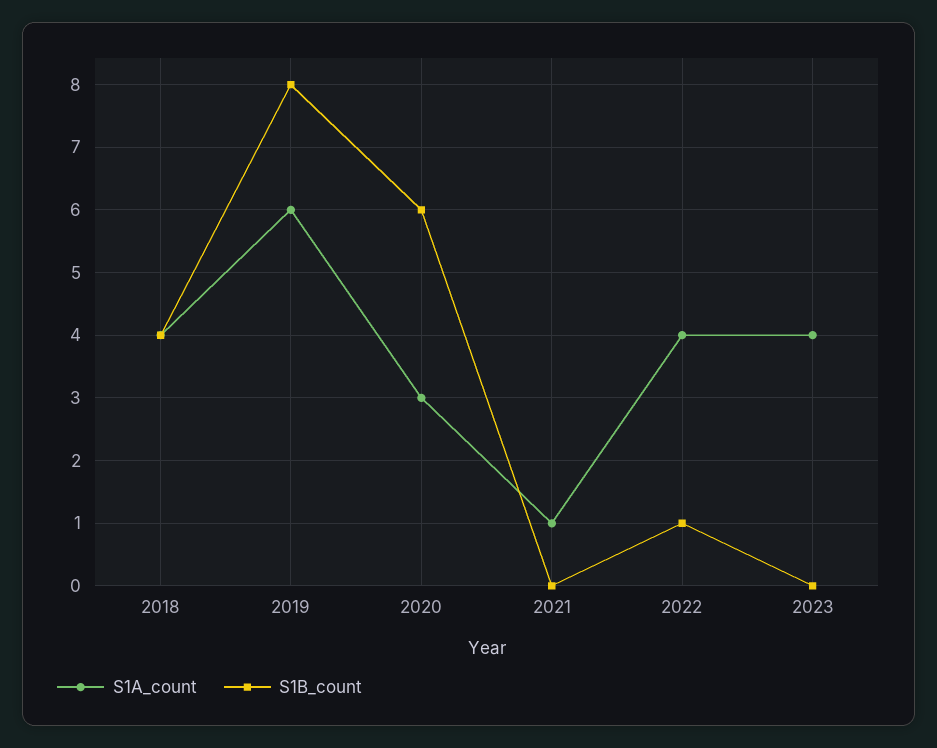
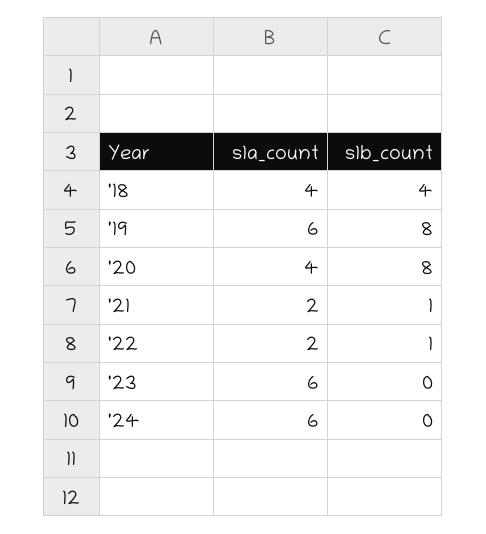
  {
    "S1A_count": {
      "2018": 4,
      "2019": 6,
-     "2020": 3,
+     "2020": 4,
-     "2021": 1,
+     "2021": 2,
-     "2022": 4,
+     "2022": 2,
-     "2023": 4
+     "2023": 6,
+     "'24": 6
    },
    "S1B_count": {
      "2018": 4,
      "2019": 8,
-     "2020": 6,
+     "2020": 8,
-     "2021": 0,
+     "2021": 1,
      "2022": 1,
-     "2023": 0
+     "2023": 0,
+     "'24": 0
    }
  }

